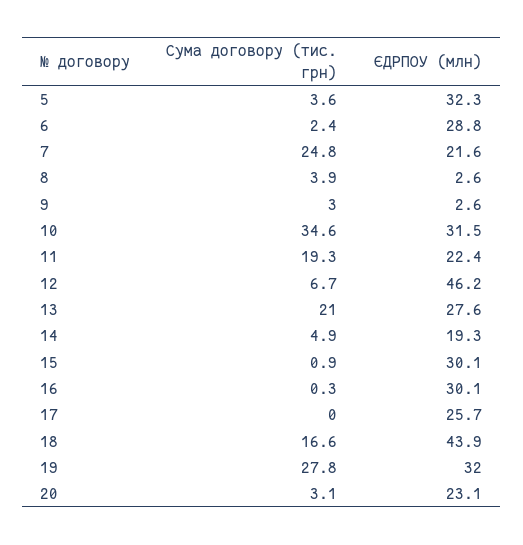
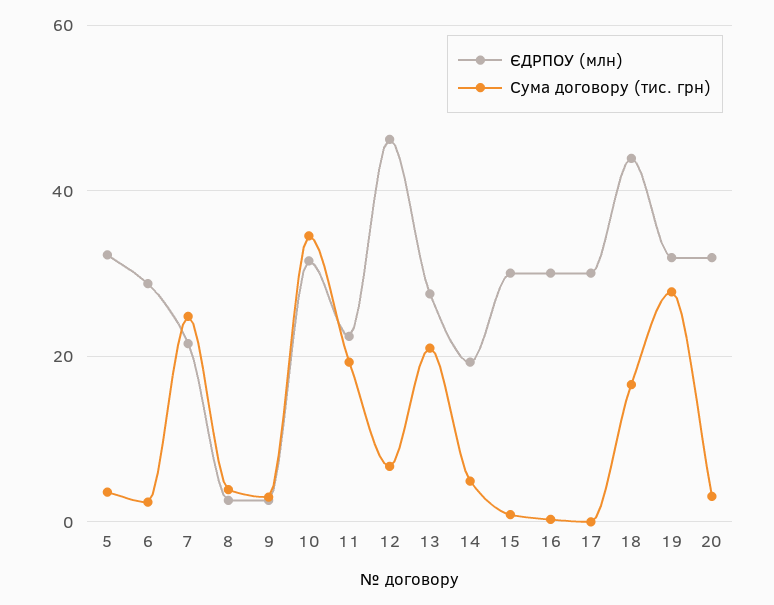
  {
    "Сума договору (тис. грн)": {
      "5": 3.6,
      "6": 2.4,
      "7": 24.8,
      "8": 3.9,
      "9": 3,
      "10": 34.6,
      "11": 19.3,
      "12": 6.7,
      "13": 21,
      "14": 4.9,
      "15": 0.9,
      "16": 0.3,
      "17": 0,
      "18": 16.6,
      "19": 27.8,
      "20": 3.1
    },
    "ЄДРПОУ (млн)": {
      "5": 32.3,
      "6": 28.8,
      "7": 21.6,
      "8": 2.6,
      "9": 2.6,
      "10": 31.5,
      "11": 22.4,
      "12": 46.2,
      "13": 27.6,
      "14": 19.3,
      "15": 30.1,
      "16": 30.1,
-     "17": 25.7,
+     "17": 30,
      "18": 43.9,
      "19": 32,
-     "20": 23.1
+     "20": 32
    }
  }

